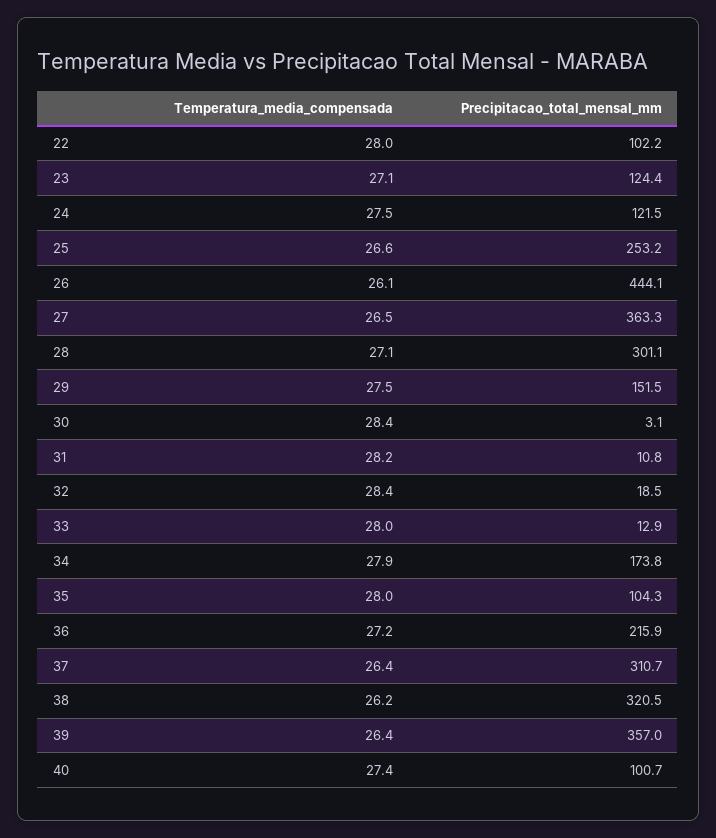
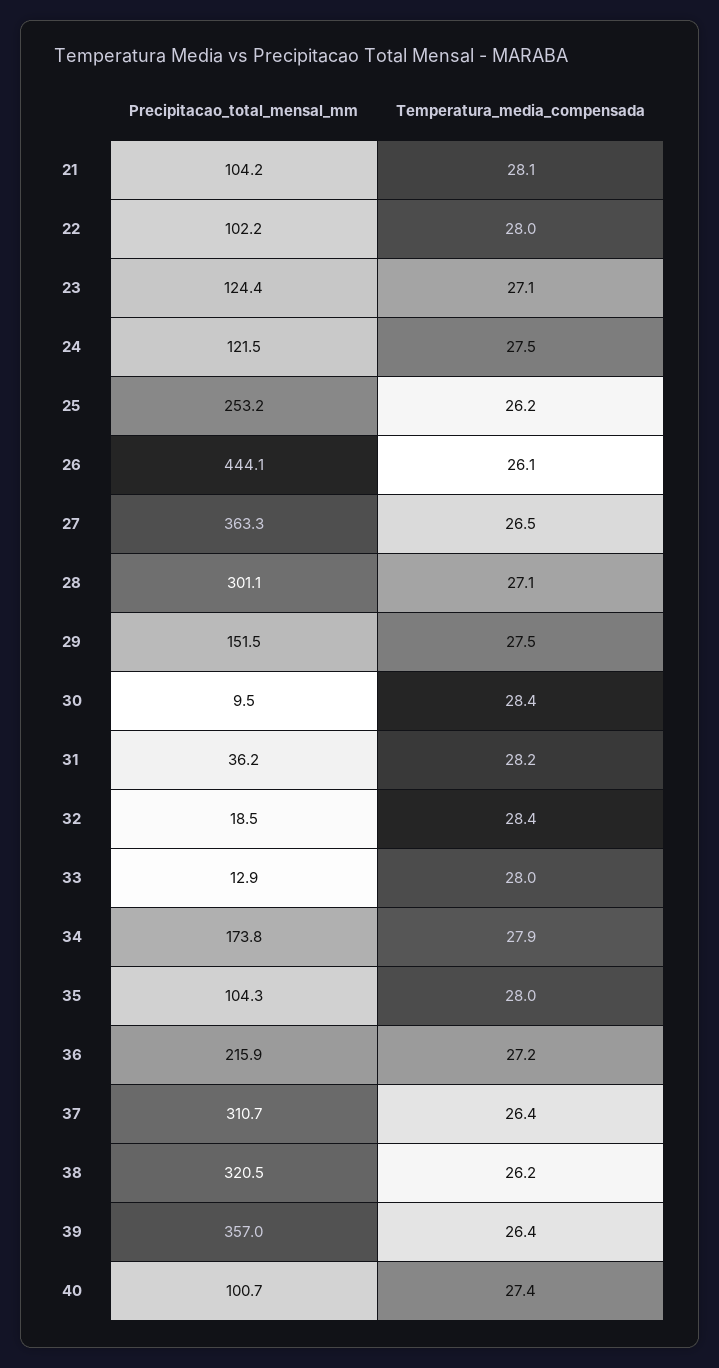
  {
    "Temperatura_media_compensada": {
      "22": 28,
      "23": 27.1,
      "24": 27.5,
-     "25": 26.6,
+     "25": 26.2,
      "26": 26.1,
      "27": 26.5,
      "28": 27.1,
      "29": 27.5,
      "30": 28.4,
      "31": 28.2,
      "32": 28.4,
      "33": 28,
      "34": 27.9,
      "35": 28,
      "36": 27.2,
      "37": 26.4,
      "38": 26.2,
      "39": 26.4,
-     "40": 27.4
+     "40": 27.4,
+     "21": 28.1
    },
    "Precipitacao_total_mensal_mm": {
      "22": 102.2,
      "23": 124.4,
      "24": 121.5,
      "25": 253.2,
      "26": 444.1,
      "27": 363.3,
      "28": 301.1,
      "29": 151.5,
-     "30": 3.1,
+     "30": 9.5,
-     "31": 10.8,
+     "31": 36.2,
      "32": 18.5,
      "33": 12.9,
      "34": 173.8,
      "35": 104.3,
      "36": 215.9,
      "37": 310.7,
      "38": 320.5,
      "39": 357,
-     "40": 100.7
+     "40": 100.7,
+     "21": 104.2
    }
  }

